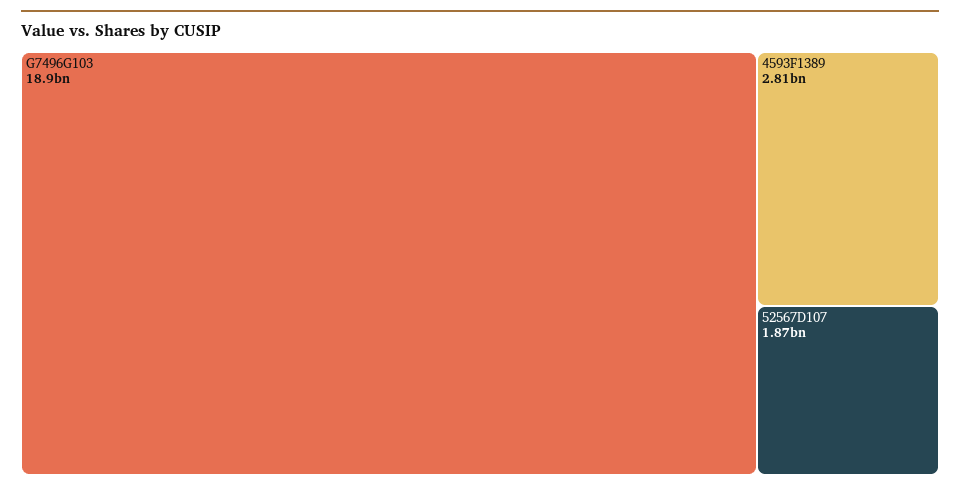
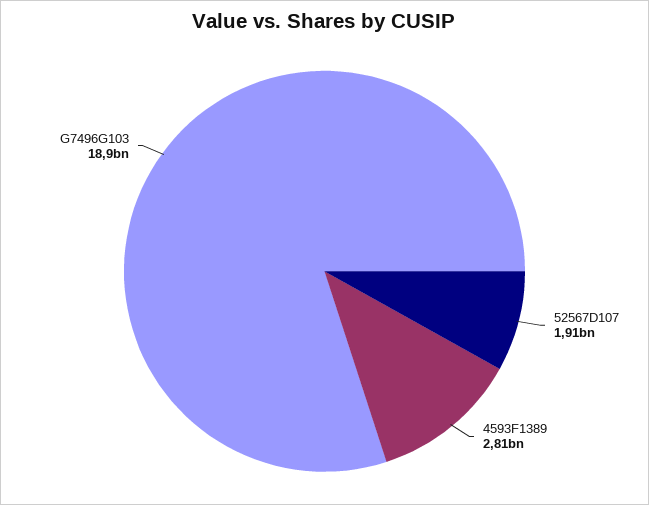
  {
    "G7496G103": 18900000000,
    "4593F1389": 2810000000,
-   "52567D107": 1870000000
+   "52567D107": 1910000000
  }

